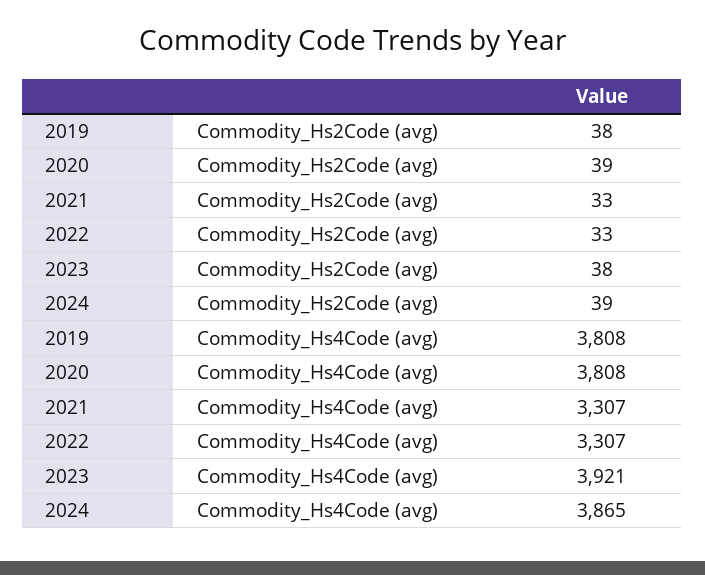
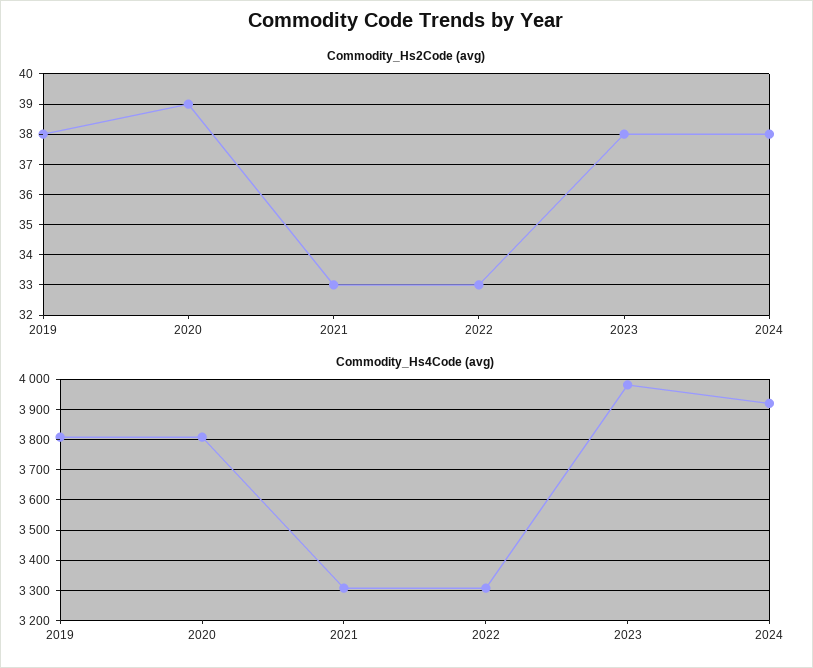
  {
    "Commodity_Hs2Code (avg)": {
      "2019": 38,
      "2020": 39,
      "2021": 33,
      "2022": 33,
      "2023": 38,
-     "2024": 39
+     "2024": 38
    },
    "Commodity_Hs4Code (avg)": {
      "2019": 3808,
      "2020": 3808,
      "2021": 3307,
      "2022": 3307,
-     "2023": 3921,
+     "2023": 3980,
-     "2024": 3865
+     "2024": 3920
    }
  }

